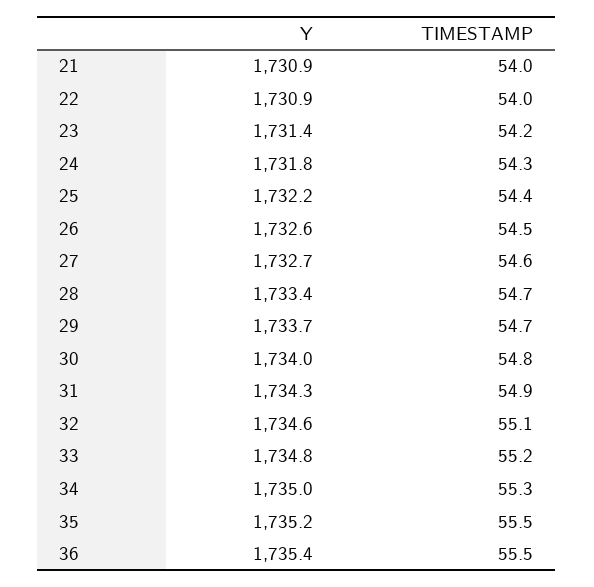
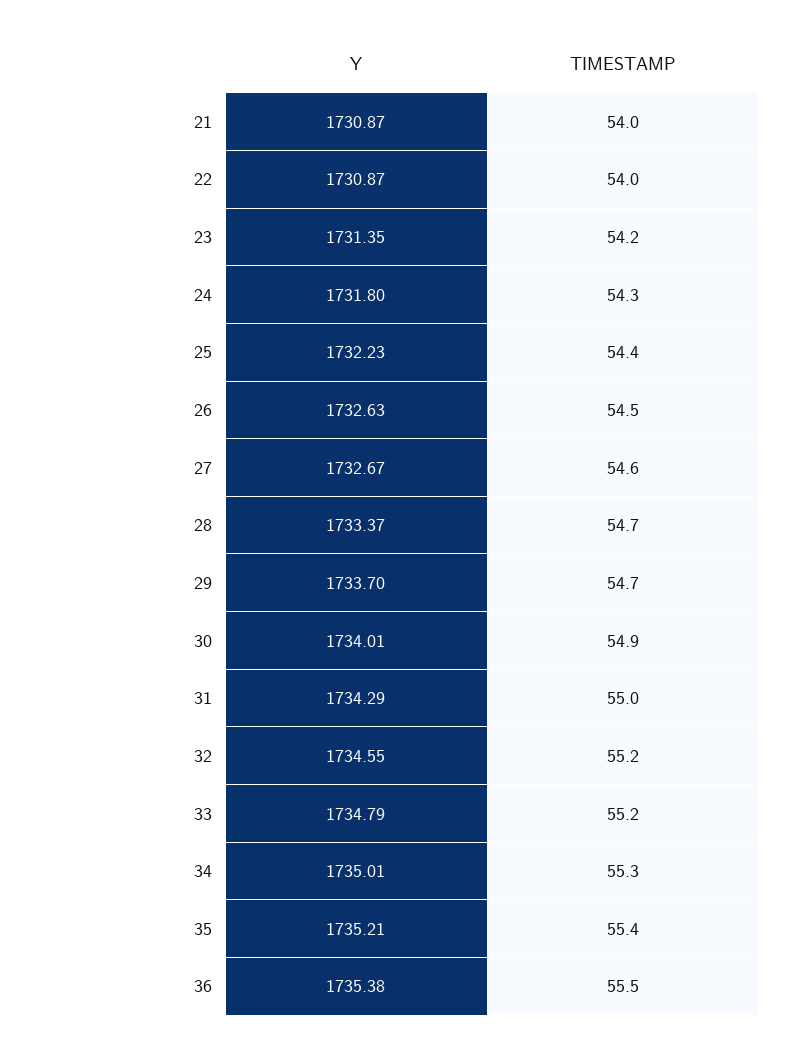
  {
    "Y": {
      "21": 1730.87,
      "22": 1730.87,
      "23": 1731.35,
      "24": 1731.8,
      "25": 1732.23,
      "26": 1732.63,
      "27": 1732.67,
      "28": 1733.37,
      "29": 1733.7,
      "30": 1734.01,
      "31": 1734.29,
      "32": 1734.55,
      "33": 1734.79,
      "34": 1735.01,
      "35": 1735.21,
      "36": 1735.38
    },
    "TIMESTAMP": {
      "21": 54,
      "22": 54,
      "23": 54.2,
      "24": 54.3,
      "25": 54.4,
      "26": 54.5,
      "27": 54.6,
      "28": 54.7,
      "29": 54.7,
-     "30": 54.8,
+     "30": 54.9,
-     "31": 54.9,
+     "31": 55,
-     "32": 55.1,
+     "32": 55.2,
      "33": 55.2,
      "34": 55.3,
-     "35": 55.5,
+     "35": 55.4,
      "36": 55.5
    }
  }

